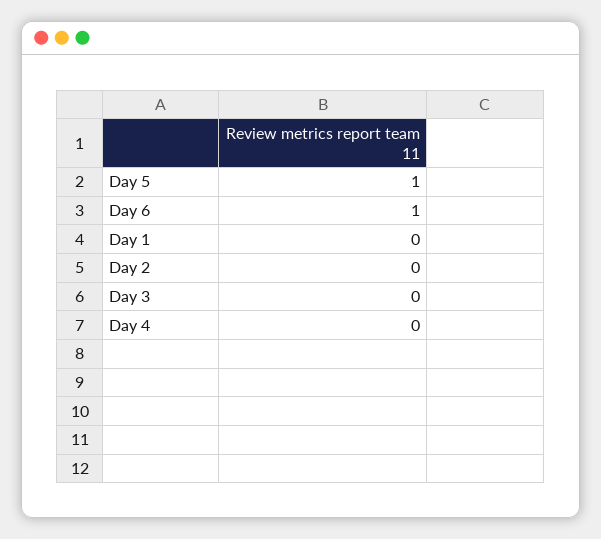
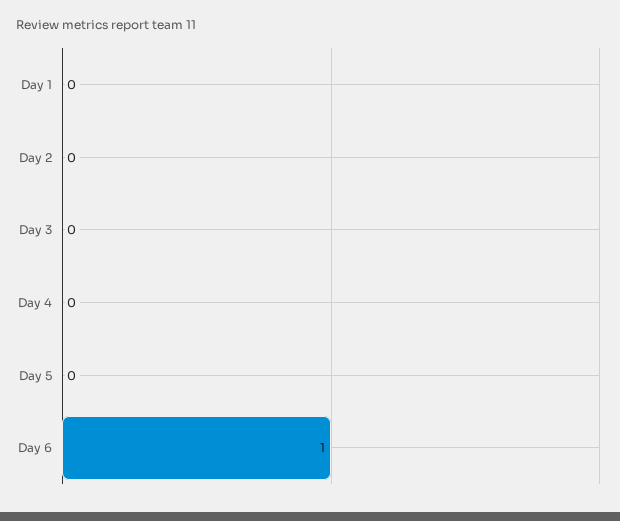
  {
-   "Day 5": 1,
+   "Day 5": 0,
    "Day 6": 1,
    "Day 1": 0,
    "Day 2": 0,
    "Day 3": 0,
    "Day 4": 0
  }

